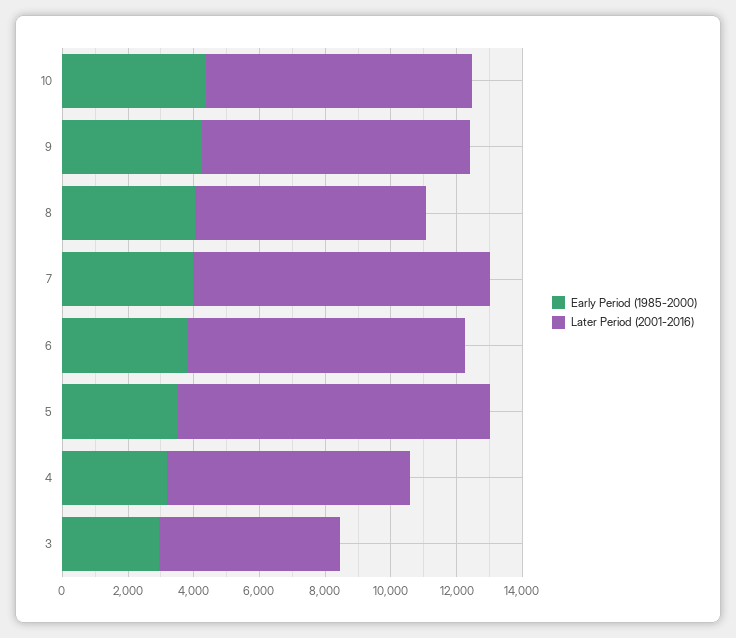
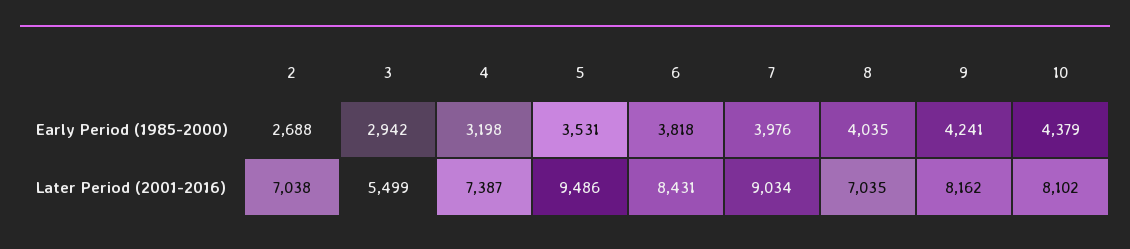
  {
    "Early Period (1985-2000)": {
      "10": 4379,
      "9": 4241,
      "8": 4035,
      "7": 3976,
      "6": 3818,
      "5": 3531,
      "4": 3198,
-     "3": 2942
+     "3": 2942,
+     "2": 2688
    },
    "Later Period (2001-2016)": {
      "10": 8102,
      "9": 8162,
      "8": 7035,
      "7": 9034,
      "6": 8431,
      "5": 9486,
      "4": 7387,
-     "3": 5499
+     "3": 5499,
+     "2": 7038
    }
  }

